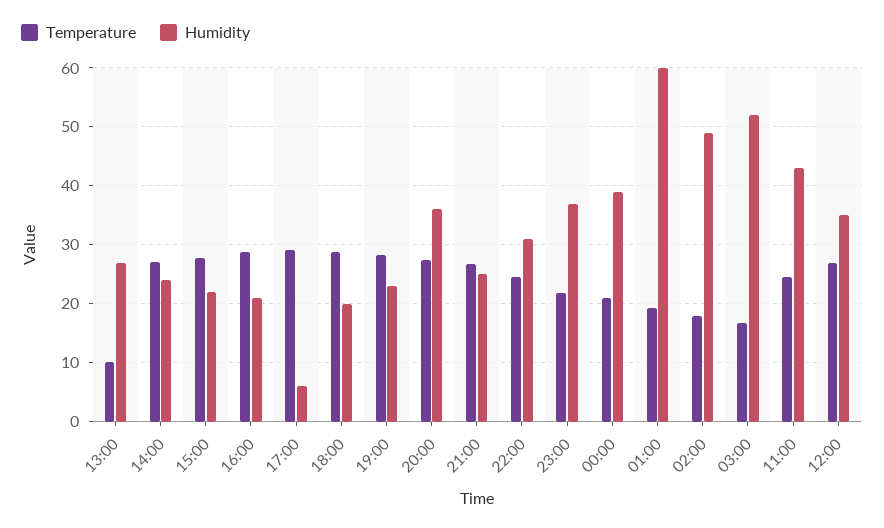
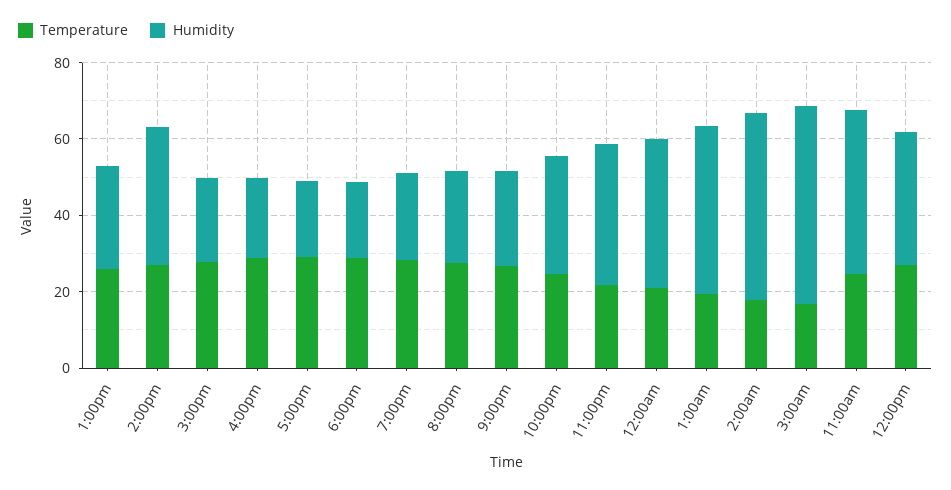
  {
    "Temperature": {
-     "13:00": 10,
+     "13:00": 25,
      "14:00": 28,
      "15:00": 28,
      "16:00": 28,
      "17:00": 30,
      "18:00": 28,
      "19:00": 28,
      "20:00": 28,
      "21:00": 26,
      "22:00": 24,
      "23:00": 22,
      "00:00": 22,
      "01:00": 20,
      "02:00": 18,
      "03:00": 16,
      "11:00": 24,
      "12:00": 26
    },
    "Humidity": {
      "13:00": 28,
-     "14:00": 24,
+     "14:00": 35,
      "15:00": 22,
      "16:00": 22,
-     "17:00": 6,
+     "17:00": 20,
      "18:00": 20,
      "19:00": 24,
-     "20:00": 36,
+     "20:00": 25,
      "21:00": 26,
      "22:00": 32,
      "23:00": 38,
      "00:00": 40,
-     "01:00": 60,
+     "01:00": 45,
      "02:00": 50,
      "03:00": 52,
      "11:00": 44,
      "12:00": 36
    }
  }

